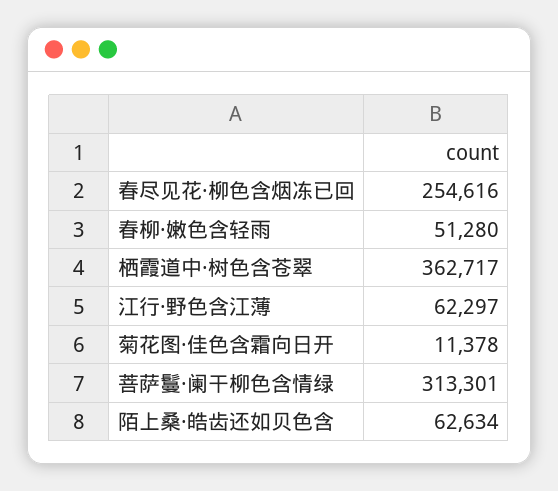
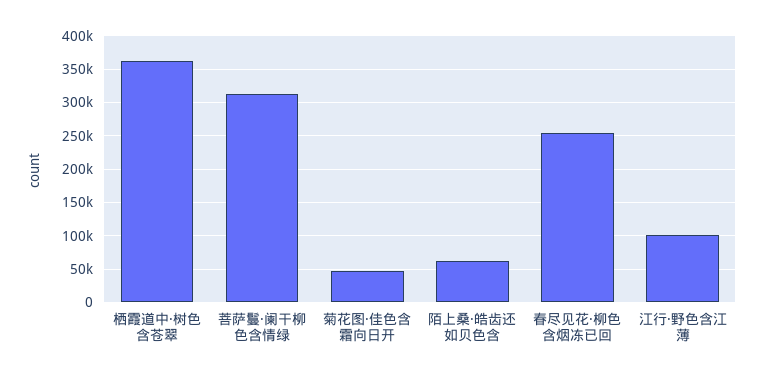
  {
    "春尽见花·柳色含烟冻已回": 254616,
-   "春柳·嫩色含轻雨": 51280,
    "栖霞道中·树色含苍翠": 362717,
-   "江行·野色含江薄": 62297,
+   "江行·野色含江薄": 100000,
-   "菊花图·佳色含霜向日开": 11378,
+   "菊花图·佳色含霜向日开": 50000,
    "菩萨鬘·阑干柳色含情绿": 313301,
    "陌上桑·皓齿还如贝色含": 62634
  }

